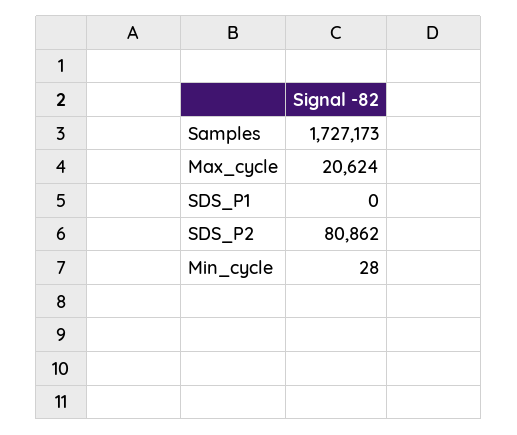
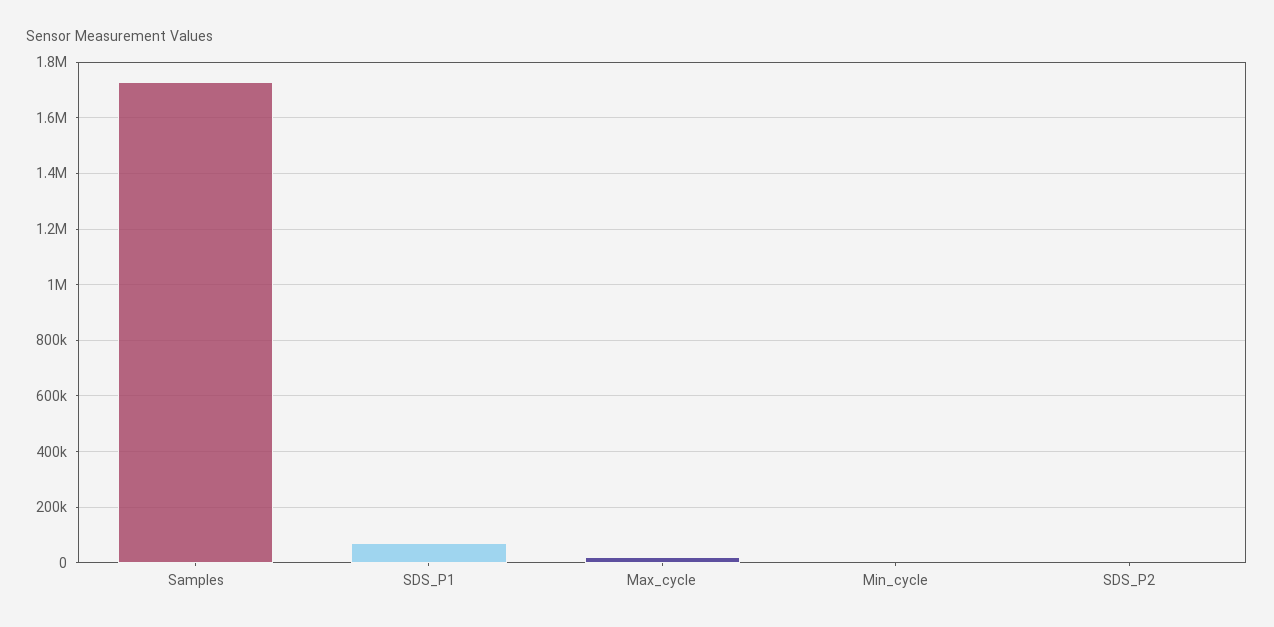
  {
    "Samples": 1727173,
    "Max_cycle": 20624,
-   "SDS_P1": 0,
+   "SDS_P1": 75000,
-   "SDS_P2": 80862,
+   "SDS_P2": 0,
    "Min_cycle": 28
  }

